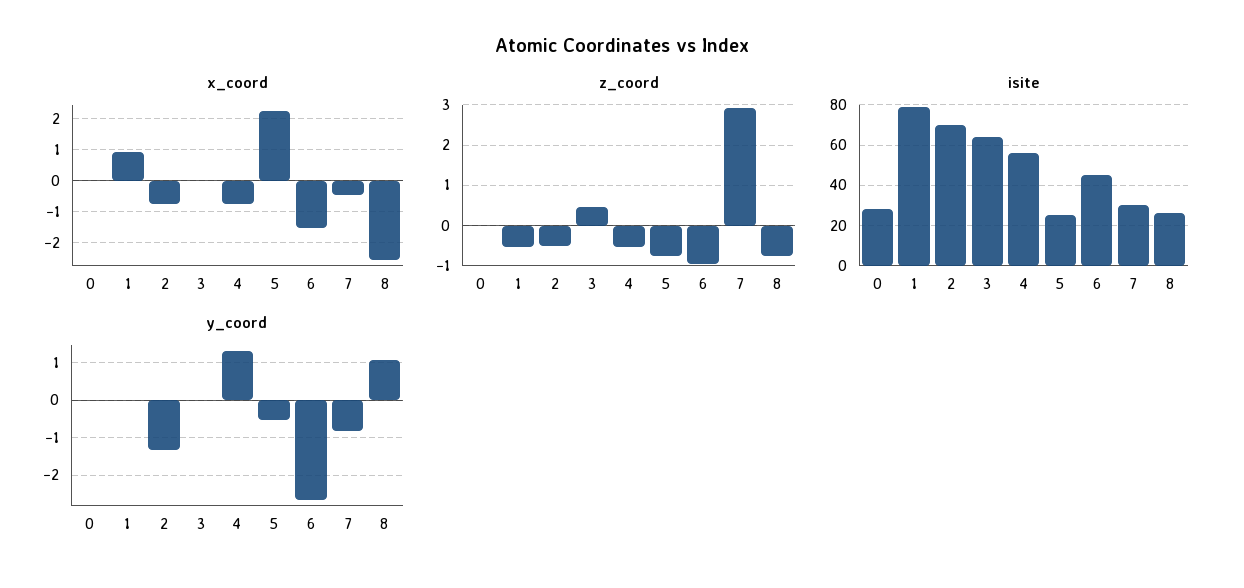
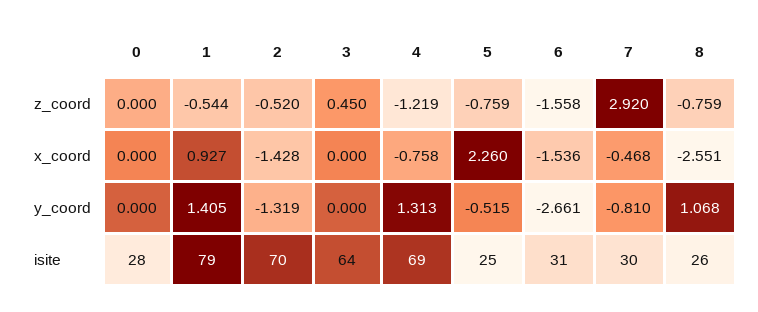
  {
    "x_coord": {
      "0": 0,
      "1": 0.927,
-     "2": -0.8,
+     "2": -1.428,
      "3": 0,
      "4": -0.758,
      "5": 2.26,
      "6": -1.536,
      "7": -0.468,
      "8": -2.551
    },
    "z_coord": {
      "0": 0,
      "1": -0.544,
      "2": -0.52,
      "3": 0.45,
-     "4": -0.6,
+     "4": -1.219,
      "5": -0.759,
-     "6": -1,
+     "6": -1.558,
      "7": 2.92,
      "8": -0.759
    },
    "isite": {
      "0": 28,
      "1": 79,
      "2": 70,
      "3": 64,
-     "4": 55,
+     "4": 69,
      "5": 25,
-     "6": 45,
+     "6": 31,
      "7": 30,
      "8": 26
    },
    "y_coord": {
      "0": 0,
-     "1": 0,
+     "1": 1.405,
      "2": -1.319,
      "3": 0,
      "4": 1.313,
      "5": -0.515,
      "6": -2.661,
      "7": -0.81,
      "8": 1.068
    }
  }

